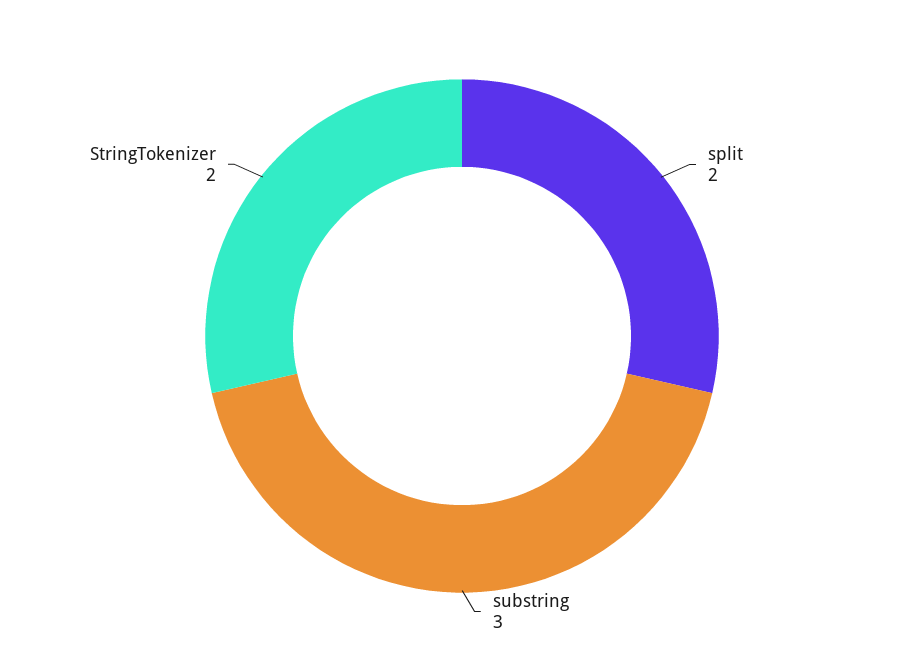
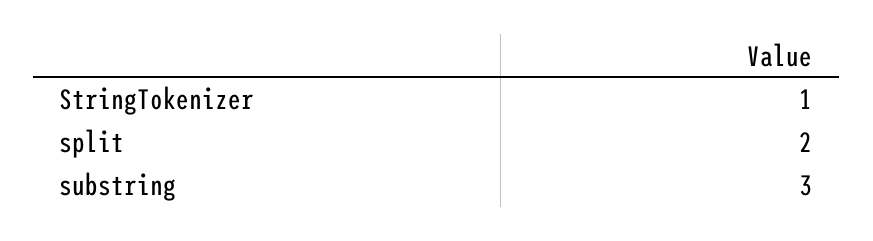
  {
    "split": 2,
    "substring": 3,
-   "StringTokenizer": 2
+   "StringTokenizer": 1
  }

